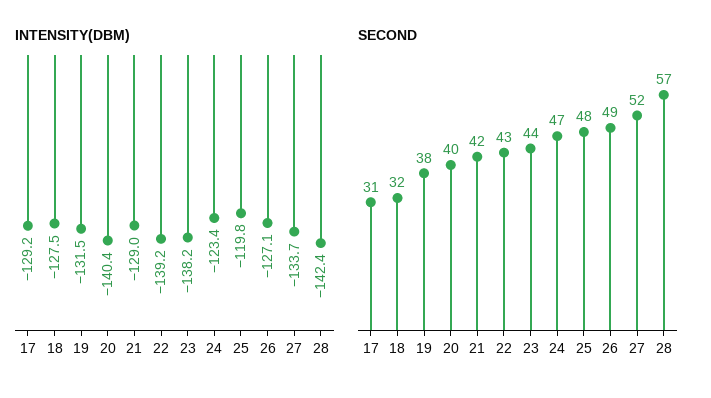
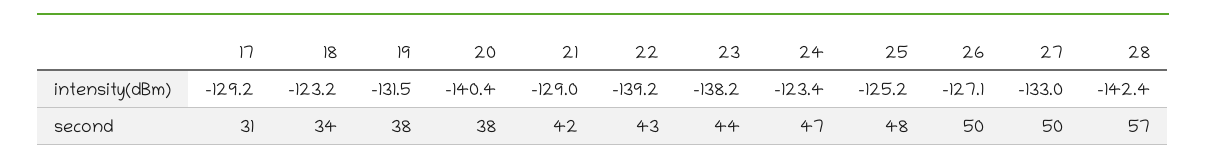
  {
    "INTENSITY(DBM)": {
      "17": -129.2,
-     "18": -127.5,
+     "18": -123.2,
      "19": -131.5,
      "20": -140.4,
      "21": -129,
      "22": -139.2,
      "23": -138.2,
      "24": -123.4,
-     "25": -119.8,
+     "25": -125.2,
      "26": -127.1,
-     "27": -133.7,
+     "27": -133,
      "28": -142.4
    },
    "SECOND": {
      "17": 31,
-     "18": 32,
+     "18": 34,
      "19": 38,
-     "20": 40,
+     "20": 38,
      "21": 42,
      "22": 43,
      "23": 44,
      "24": 47,
      "25": 48,
-     "26": 49,
+     "26": 50,
-     "27": 52,
+     "27": 50,
      "28": 57
    }
  }

